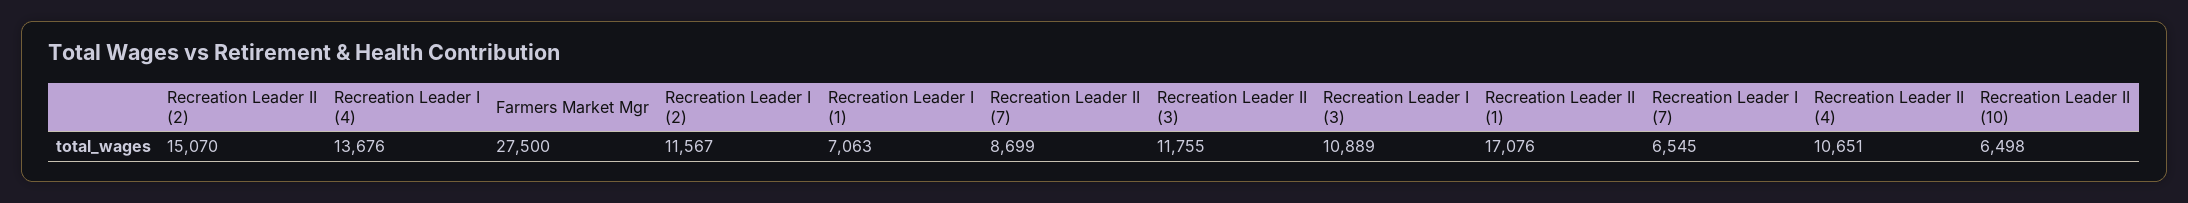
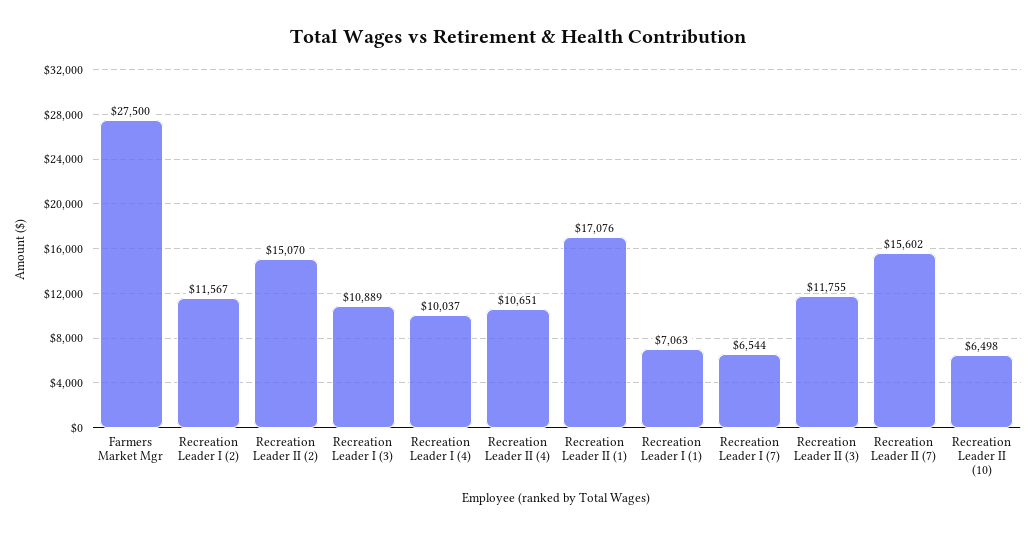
  {
    "Recreation Leader II (2)": 15070,
-   "Recreation Leader I (4)": 13676,
+   "Recreation Leader I (4)": 10037,
    "Farmers Market Mgr": 27500,
    "Recreation Leader I (2)": 11567,
    "Recreation Leader I (1)": 7063,
-   "Recreation Leader II (7)": 8699,
+   "Recreation Leader II (7)": 15602,
    "Recreation Leader II (3)": 11755,
    "Recreation Leader I (3)": 10889,
    "Recreation Leader II (1)": 17076,
-   "Recreation Leader I (7)": 6545,
+   "Recreation Leader I (7)": 6544,
    "Recreation Leader II (4)": 10651,
    "Recreation Leader II (10)": 6498
  }

